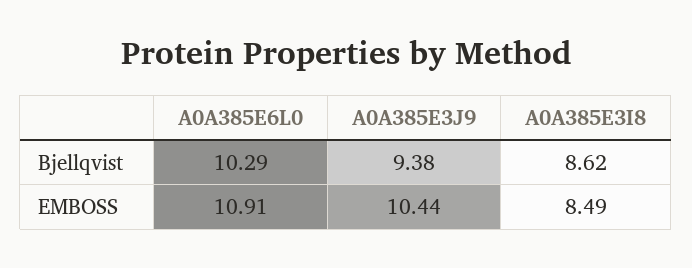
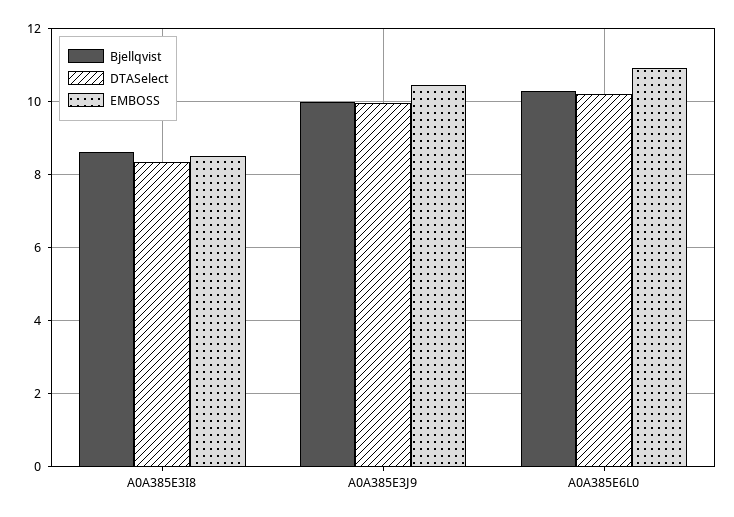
  {
    "Bjellqvist": {
      "A0A385E6L0": 10.29,
-     "A0A385E3J9": 9.38,
+     "A0A385E3J9": 10,
      "A0A385E3I8": 8.62
    },
    "EMBOSS": {
      "A0A385E6L0": 10.91,
      "A0A385E3J9": 10.44,
      "A0A385E3I8": 8.49
-   }
+   },
+   "DTASelect": {
+     "A0A385E3I8": 8.4,
+     "A0A385E3J9": 10,
+     "A0A385E6L0": 10.2
+   }
  }

